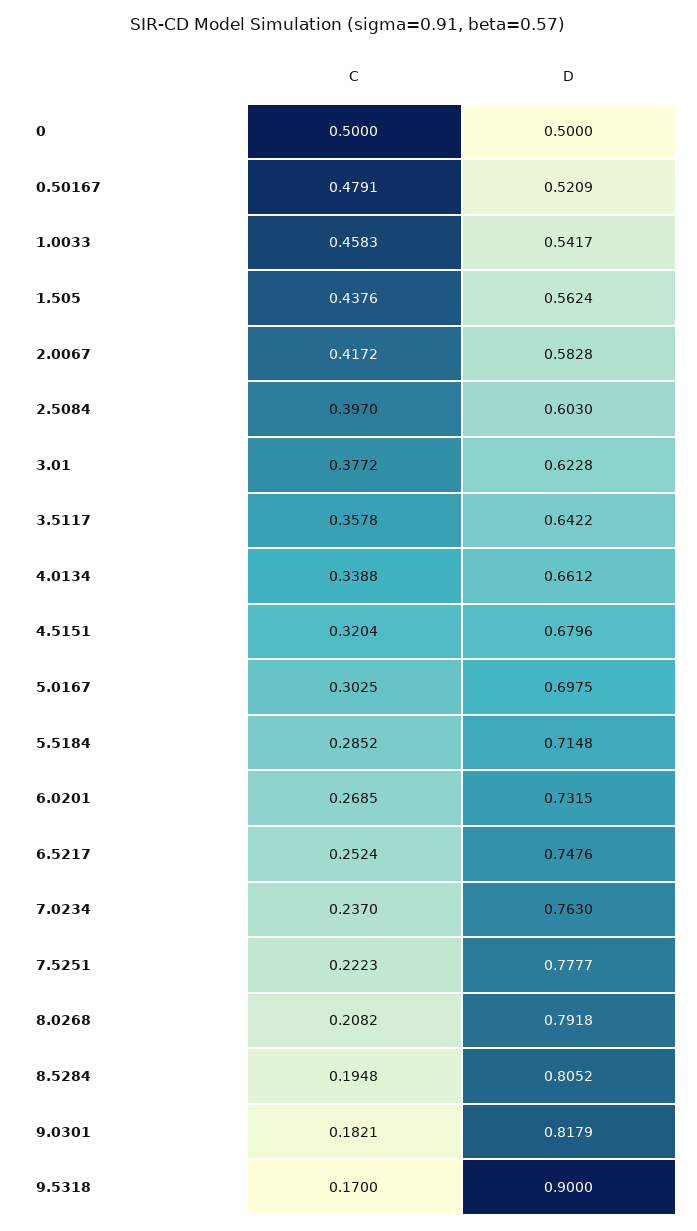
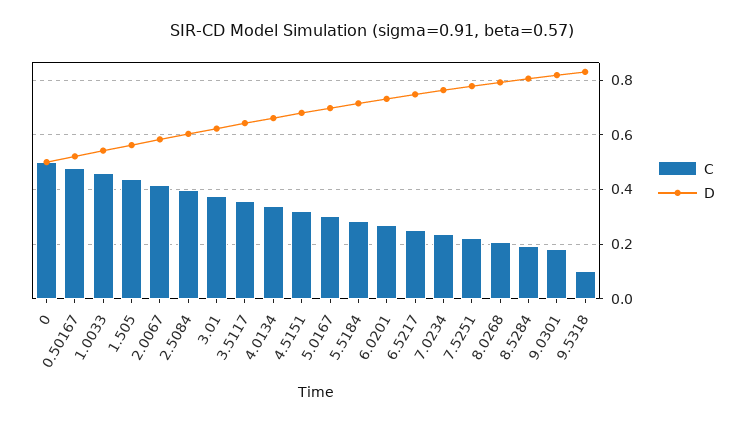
  {
    "C": {
      "0": 0.5,
      "0.50167": 0.4791,
      "1.0033": 0.4583,
      "1.505": 0.4376,
      "2.0067": 0.4172,
      "2.5084": 0.397,
      "3.01": 0.3772,
      "3.5117": 0.3578,
      "4.0134": 0.3388,
      "4.5151": 0.3204,
      "5.0167": 0.3025,
      "5.5184": 0.2852,
      "6.0201": 0.2685,
      "6.5217": 0.2524,
      "7.0234": 0.237,
      "7.5251": 0.2223,
      "8.0268": 0.2082,
      "8.5284": 0.1948,
      "9.0301": 0.1821,
-     "9.5318": 0.17
+     "9.5318": 0.1
    },
    "D": {
      "0": 0.5,
      "0.50167": 0.5209,
      "1.0033": 0.5417,
      "1.505": 0.5624,
      "2.0067": 0.5828,
      "2.5084": 0.603,
      "3.01": 0.6228,
      "3.5117": 0.6422,
      "4.0134": 0.6612,
      "4.5151": 0.6796,
      "5.0167": 0.6975,
      "5.5184": 0.7148,
      "6.0201": 0.7315,
      "6.5217": 0.7476,
      "7.0234": 0.763,
      "7.5251": 0.7777,
      "8.0268": 0.7918,
      "8.5284": 0.8052,
      "9.0301": 0.8179,
-     "9.5318": 0.9
+     "9.5318": 0.825
    }
  }

